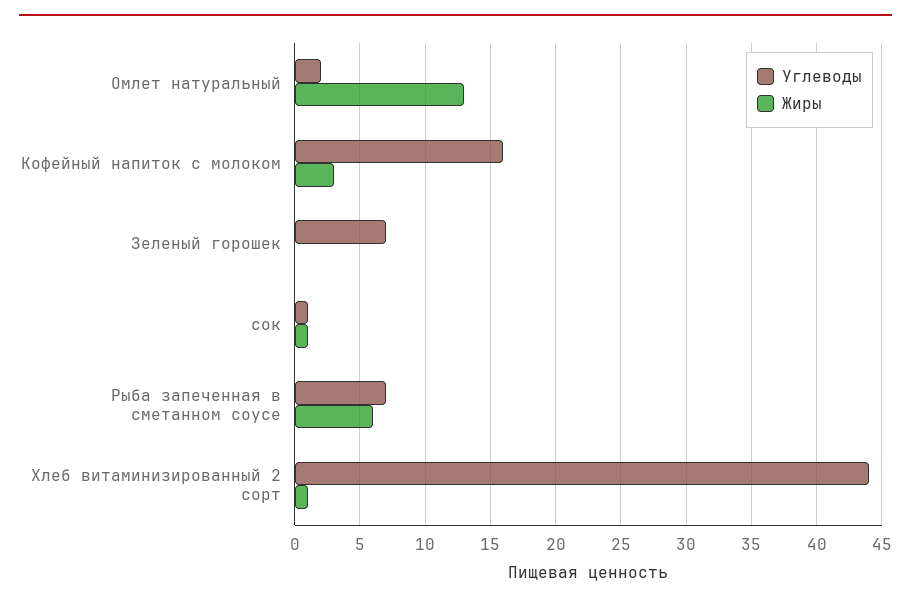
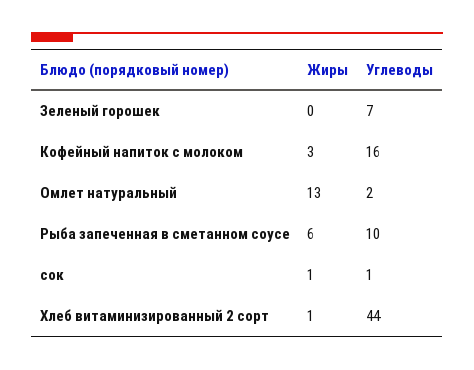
  {
    "Углеводы": {
      "Омлет натуральный": 2,
      "Кофейный напиток с молоком": 16,
      "Зеленый горошек": 7,
      "сок": 1,
-     "Рыба запеченная в сметанном соусе": 7,
+     "Рыба запеченная в сметанном соусе": 10,
      "Хлеб витаминизированный 2 сорт": 44
    },
    "Жиры": {
      "Омлет натуральный": 13,
      "Кофейный напиток с молоком": 3,
      "Зеленый горошек": 0,
      "сок": 1,
      "Рыба запеченная в сметанном соусе": 6,
      "Хлеб витаминизированный 2 сорт": 1
    }
  }

